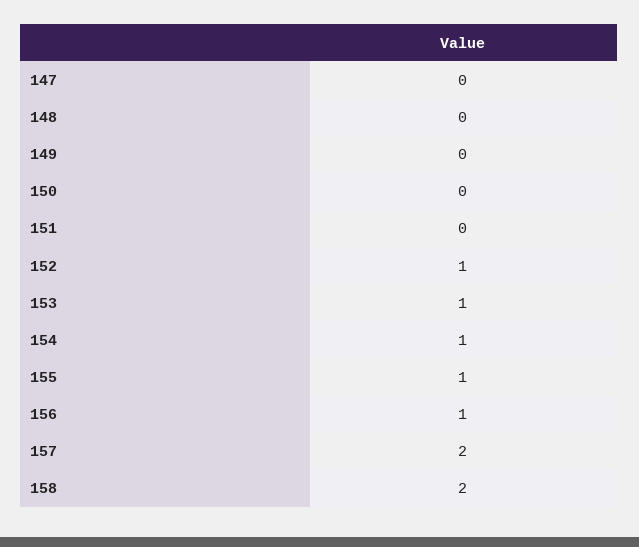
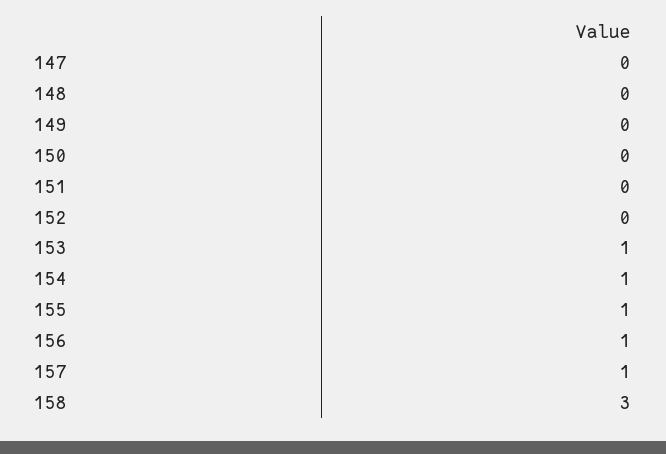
  {
    "147": 0,
    "148": 0,
    "149": 0,
    "150": 0,
    "151": 0,
-   "152": 1,
+   "152": 0,
    "153": 1,
    "154": 1,
    "155": 1,
    "156": 1,
-   "157": 2,
+   "157": 1,
-   "158": 2
+   "158": 3
  }

